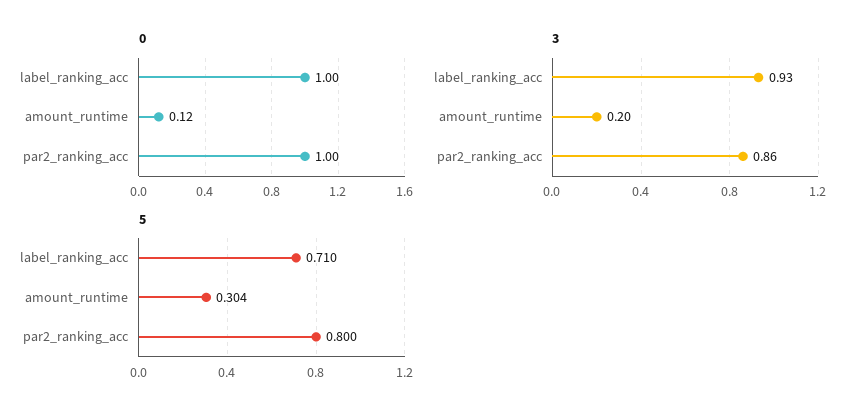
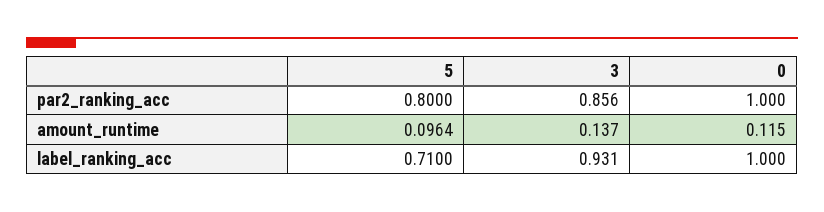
  {
    "0": {
      "label_ranking_acc": 1,
      "amount_runtime": 0.115,
      "par2_ranking_acc": 1
    },
    "3": {
      "label_ranking_acc": 0.931,
-     "amount_runtime": 0.2,
+     "amount_runtime": 0.137,
      "par2_ranking_acc": 0.856
    },
    "5": {
      "label_ranking_acc": 0.71,
-     "amount_runtime": 0.304,
+     "amount_runtime": 0.0964,
      "par2_ranking_acc": 0.8
    }
  }

